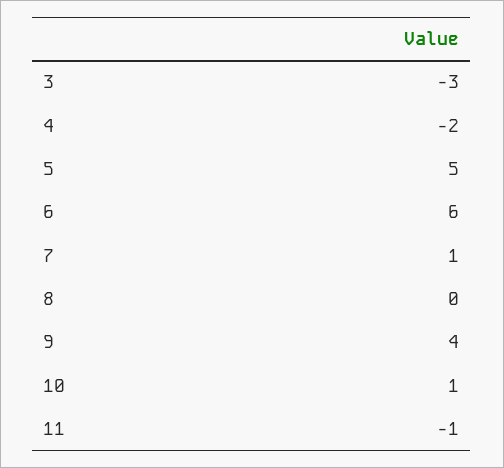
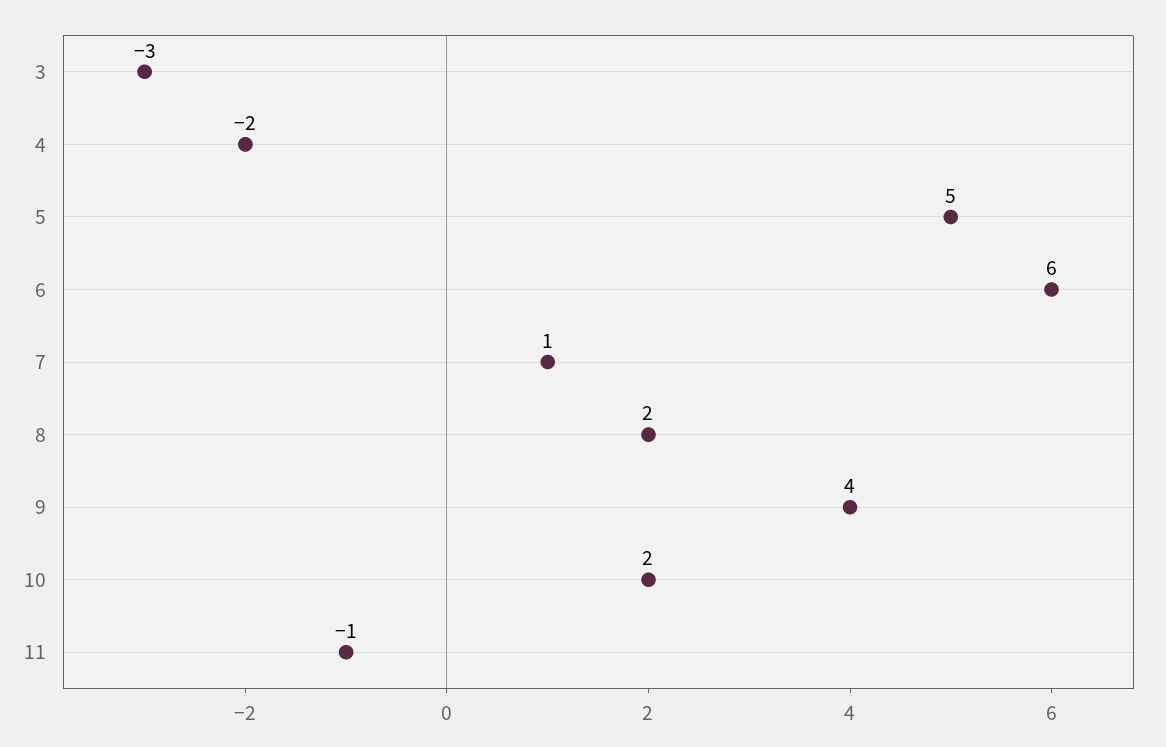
  {
    "3": -3,
    "4": -2,
    "5": 5,
    "6": 6,
    "7": 1,
-   "8": 0,
+   "8": 2,
    "9": 4,
-   "10": 1,
+   "10": 2,
    "11": -1
  }

